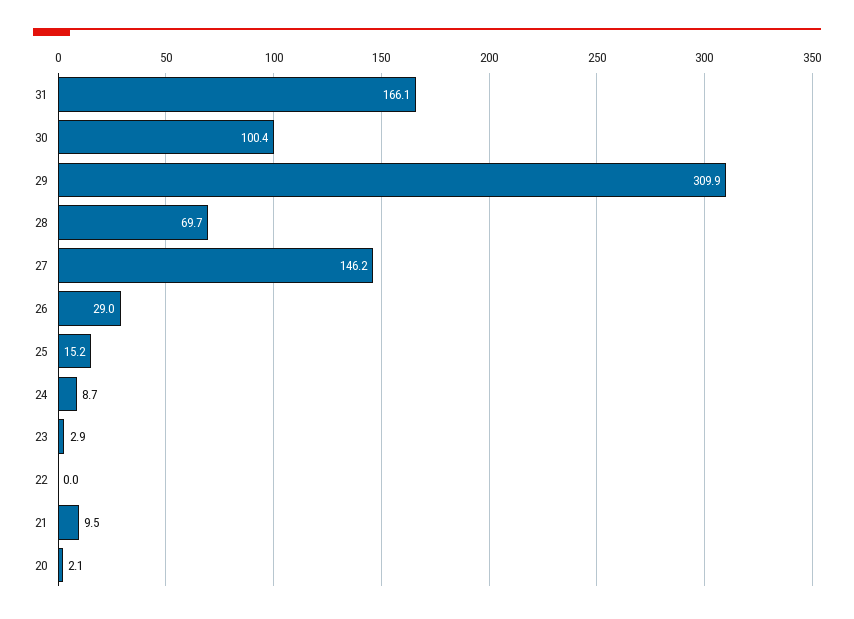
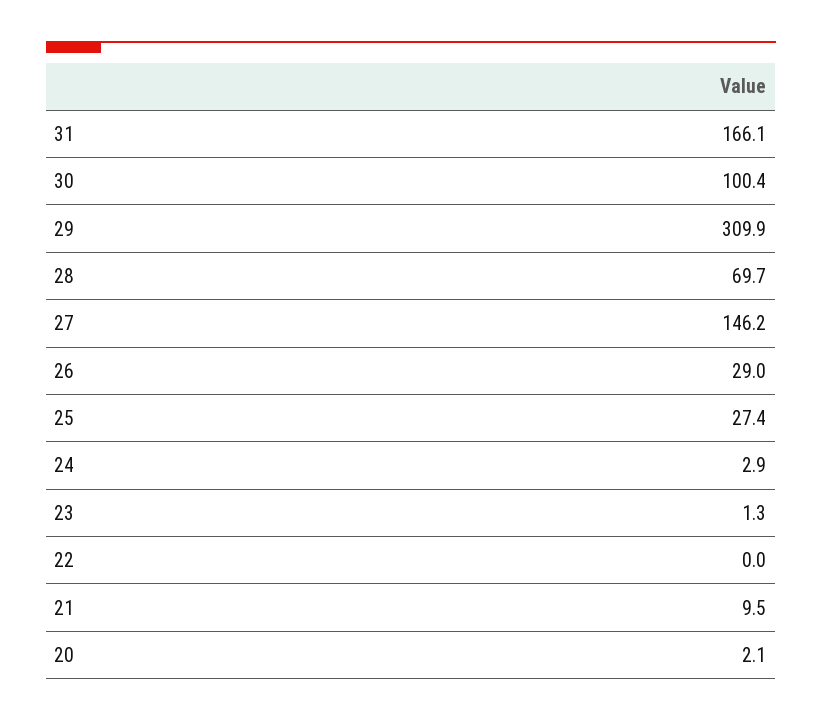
  {
    "31": 166.1,
    "30": 100.4,
    "29": 309.9,
    "28": 69.7,
    "27": 146.2,
    "26": 29,
-   "25": 15.2,
+   "25": 27.4,
-   "24": 8.7,
+   "24": 2.9,
-   "23": 2.9,
+   "23": 1.3,
    "22": 0,
    "21": 9.5,
    "20": 2.1
  }

